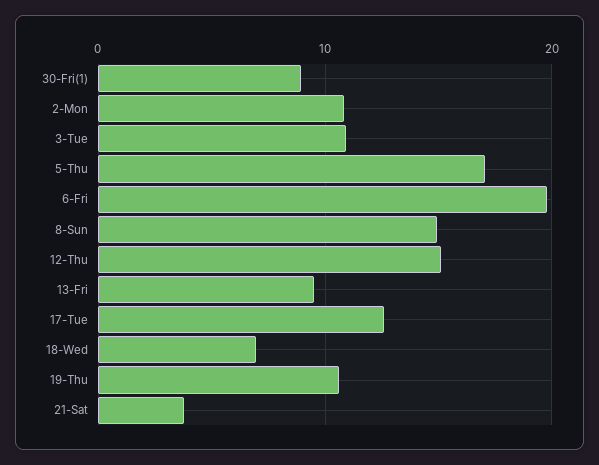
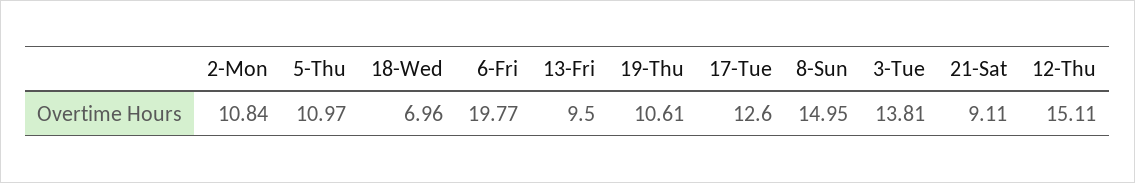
  {
-   "30-Fri(1)": 9,
    "2-Mon": 10.84,
-   "3-Tue": 11,
+   "3-Tue": 13.81,
-   "5-Thu": 17,
+   "5-Thu": 10.97,
    "6-Fri": 19.77,
    "8-Sun": 14.95,
    "12-Thu": 15.11,
    "13-Fri": 9.5,
    "17-Tue": 12.6,
    "18-Wed": 6.96,
    "19-Thu": 10.61,
-   "21-Sat": 4
+   "21-Sat": 9.11
  }

